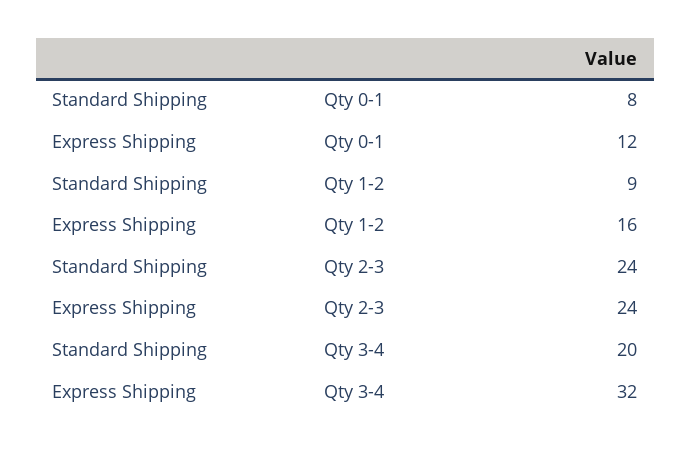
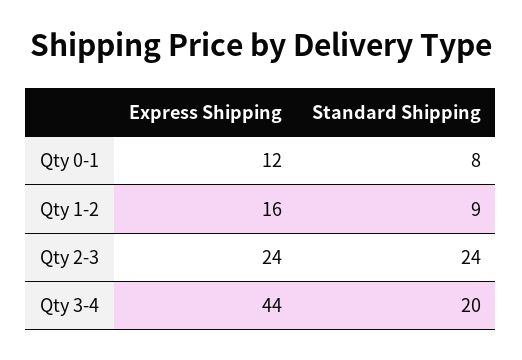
  {
    "Standard Shipping": {
      "Qty 0-1": 8,
      "Qty 1-2": 9,
      "Qty 2-3": 24,
      "Qty 3-4": 20
    },
    "Express Shipping": {
      "Qty 0-1": 12,
      "Qty 1-2": 16,
      "Qty 2-3": 24,
-     "Qty 3-4": 32
+     "Qty 3-4": 44
    }
  }

